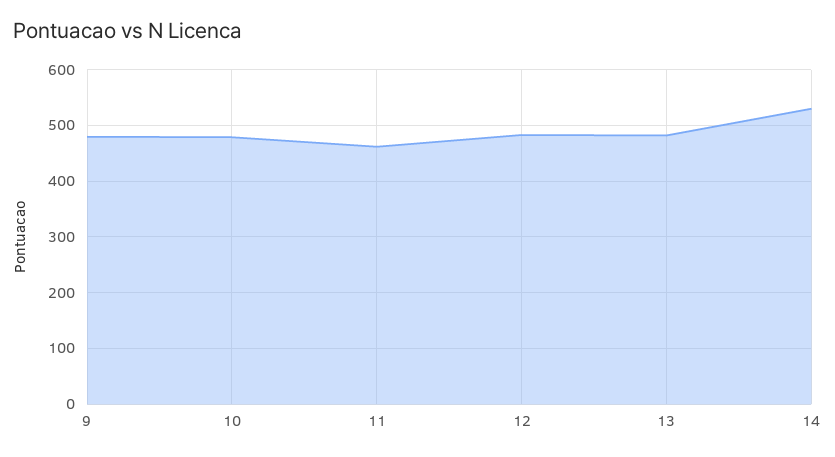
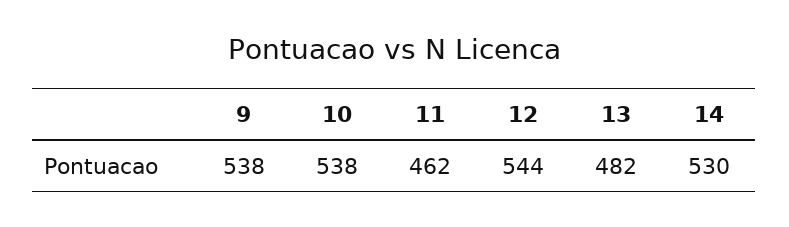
  {
-   "9": 480,
+   "9": 538,
-   "10": 480,
+   "10": 538,
    "11": 462,
-   "12": 480,
+   "12": 544,
    "13": 482,
    "14": 530
  }

